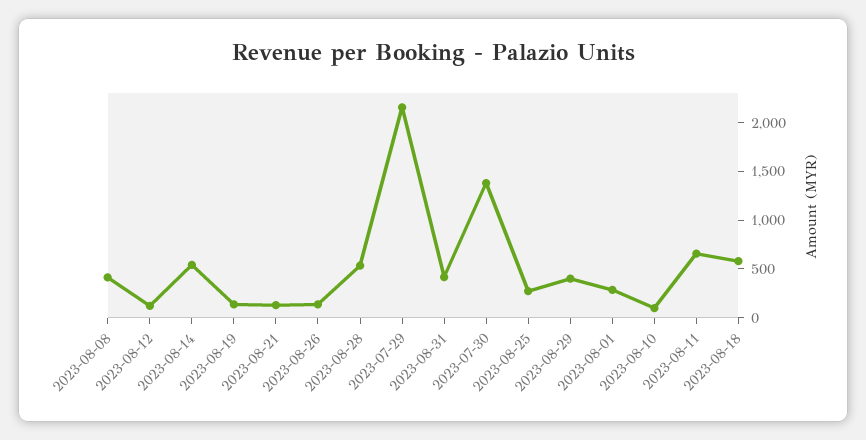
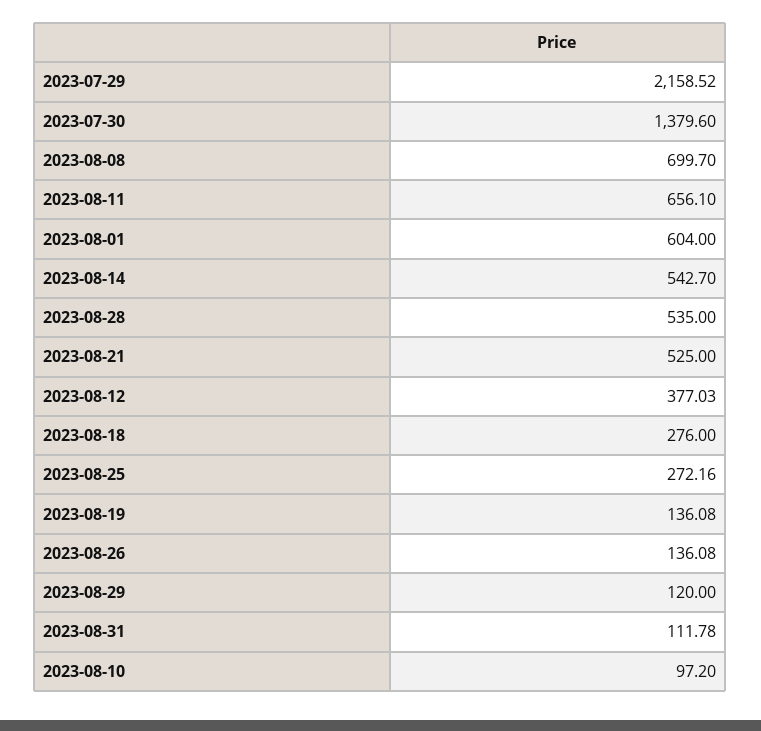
  {
-   "2023-08-08": 400,
+   "2023-08-08": 699.7,
-   "2023-08-12": 100,
+   "2023-08-12": 377.03,
    "2023-08-14": 542.7,
    "2023-08-19": 136.08,
-   "2023-08-21": 100,
+   "2023-08-21": 525,
    "2023-08-26": 136.08,
    "2023-08-28": 535,
    "2023-07-29": 2158.52,
-   "2023-08-31": 400,
+   "2023-08-31": 111.78,
    "2023-07-30": 1379.6,
    "2023-08-25": 272.16,
-   "2023-08-29": 400,
+   "2023-08-29": 120,
-   "2023-08-01": 300,
+   "2023-08-01": 604,
    "2023-08-10": 97.2,
    "2023-08-11": 656.1,
-   "2023-08-18": 600
+   "2023-08-18": 276
  }

